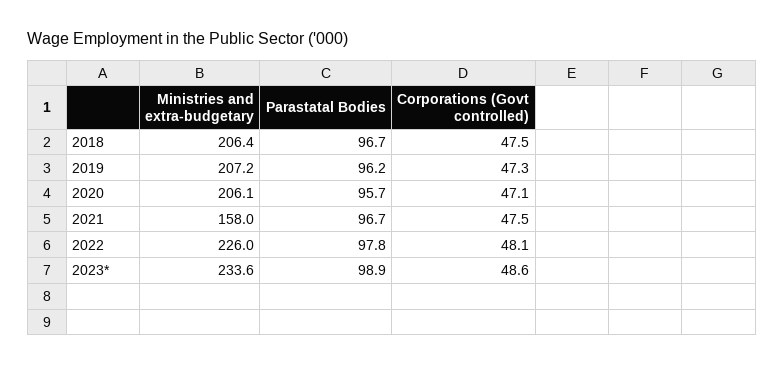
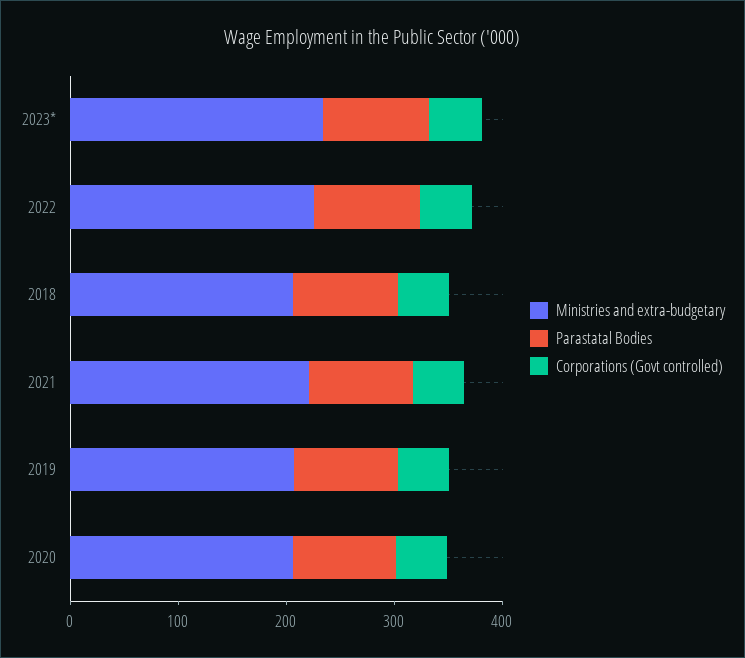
  {
    "Ministries and extra-budgetary": {
      "2018": 206.4,
      "2019": 207.2,
      "2020": 206.1,
-     "2021": 158,
+     "2021": 220,
      "2022": 226,
      "2023*": 233.6
    },
    "Parastatal Bodies": {
      "2018": 96.7,
      "2019": 96.2,
      "2020": 95.7,
      "2021": 96.7,
      "2022": 97.8,
      "2023*": 98.9
    },
    "Corporations (Govt controlled)": {
      "2018": 47.5,
      "2019": 47.3,
      "2020": 47.1,
      "2021": 47.5,
      "2022": 48.1,
      "2023*": 48.6
    }
  }

